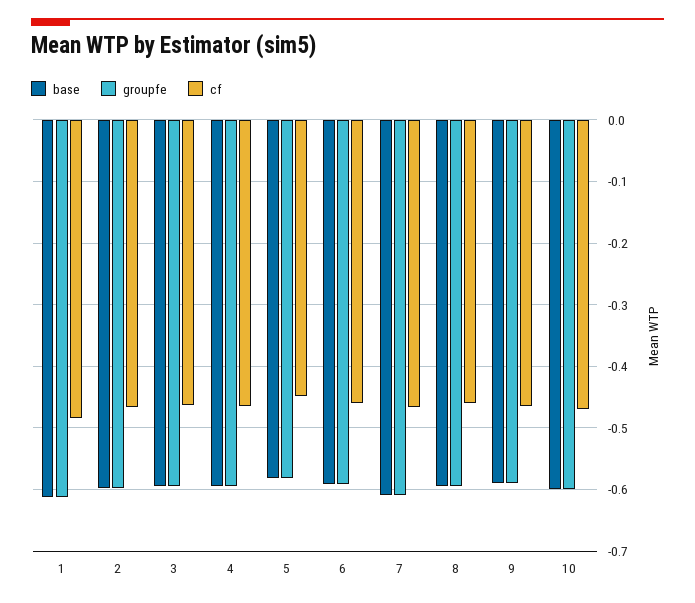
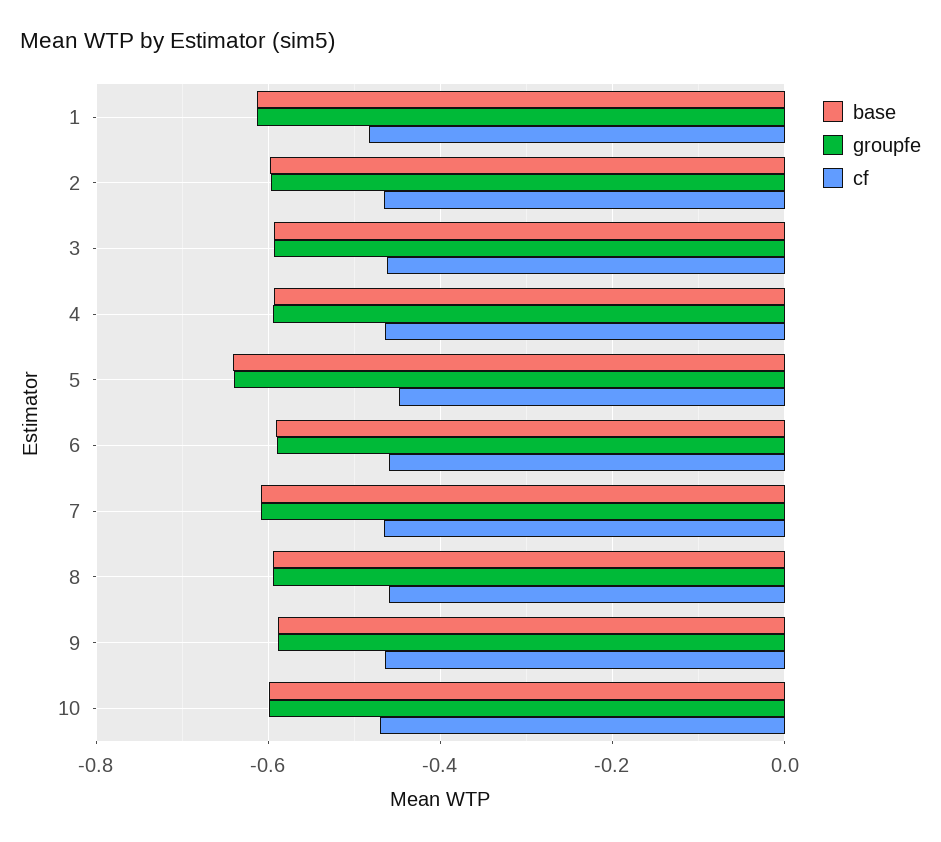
  {
    "base": {
      "1": -0.61,
      "2": -0.6,
      "3": -0.59,
      "4": -0.59,
-     "5": -0.58,
+     "5": -0.64,
      "6": -0.59,
      "7": -0.61,
      "8": -0.59,
      "9": -0.59,
      "10": -0.6
    },
    "groupfe": {
      "1": -0.61,
      "2": -0.6,
      "3": -0.59,
      "4": -0.59,
-     "5": -0.58,
+     "5": -0.64,
      "6": -0.59,
      "7": -0.61,
      "8": -0.59,
      "9": -0.59,
      "10": -0.6
    },
    "cf": {
      "1": -0.48,
      "2": -0.47,
      "3": -0.46,
      "4": -0.46,
      "5": -0.45,
      "6": -0.46,
      "7": -0.47,
      "8": -0.46,
      "9": -0.46,
      "10": -0.47
    }
  }

